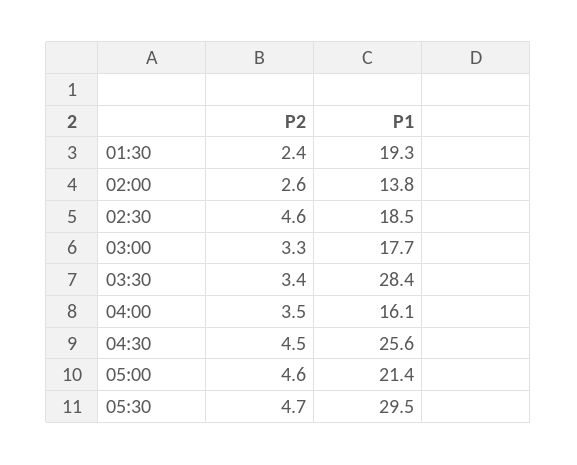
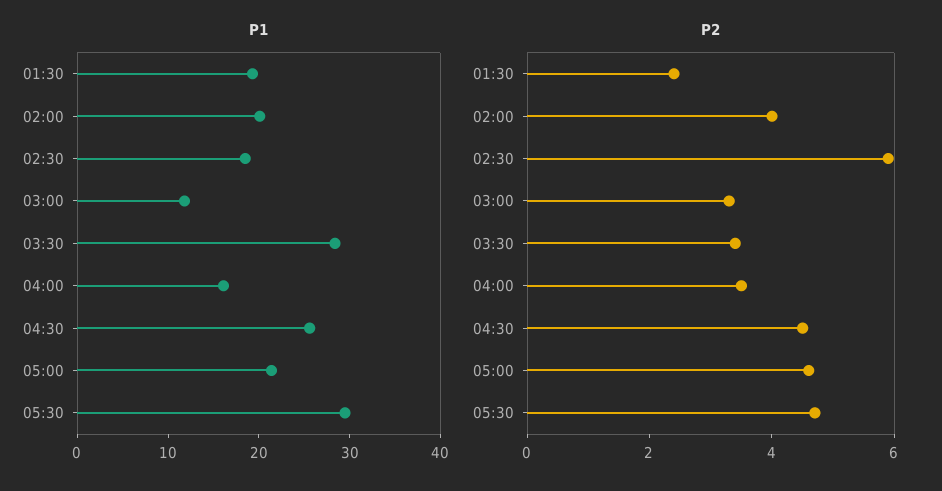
  {
    "P2": {
      "01:30": 2.4,
-     "02:00": 2.6,
+     "02:00": 4,
-     "02:30": 4.6,
+     "02:30": 6,
      "03:00": 3.3,
      "03:30": 3.4,
      "04:00": 3.5,
      "04:30": 4.5,
      "05:00": 4.6,
      "05:30": 4.7
    },
    "P1": {
      "01:30": 19.3,
-     "02:00": 13.8,
+     "02:00": 20,
      "02:30": 18.5,
-     "03:00": 17.7,
+     "03:00": 12,
      "03:30": 28.4,
      "04:00": 16.1,
      "04:30": 25.6,
      "05:00": 21.4,
      "05:30": 29.5
    }
  }

